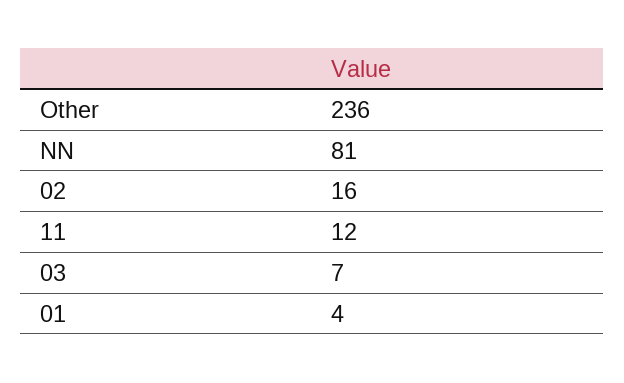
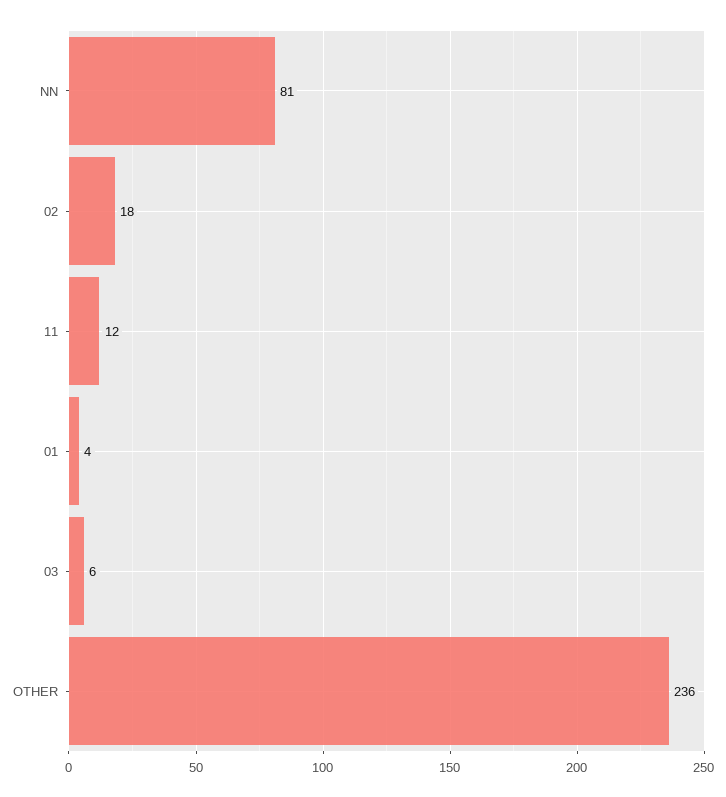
  {
    "Other": 236,
    "NN": 81,
-   "02": 16,
+   "02": 18,
    "11": 12,
-   "03": 7,
+   "03": 6,
    "01": 4
  }

